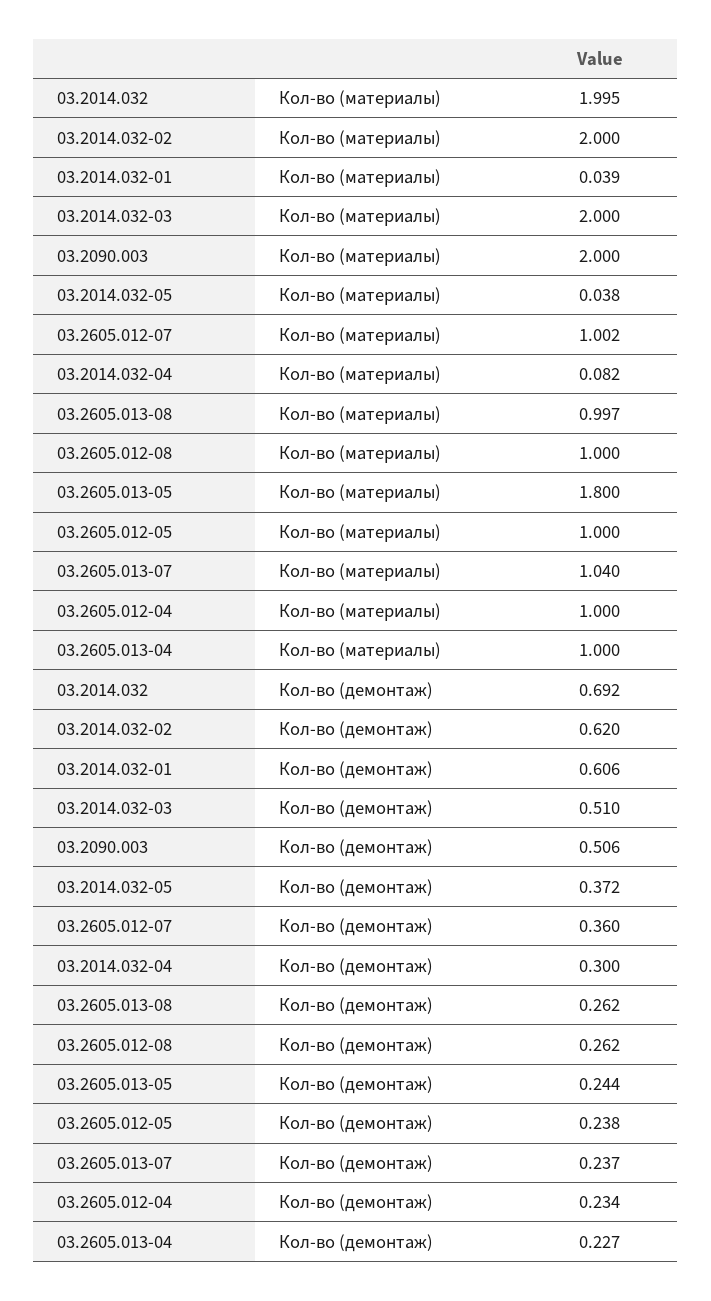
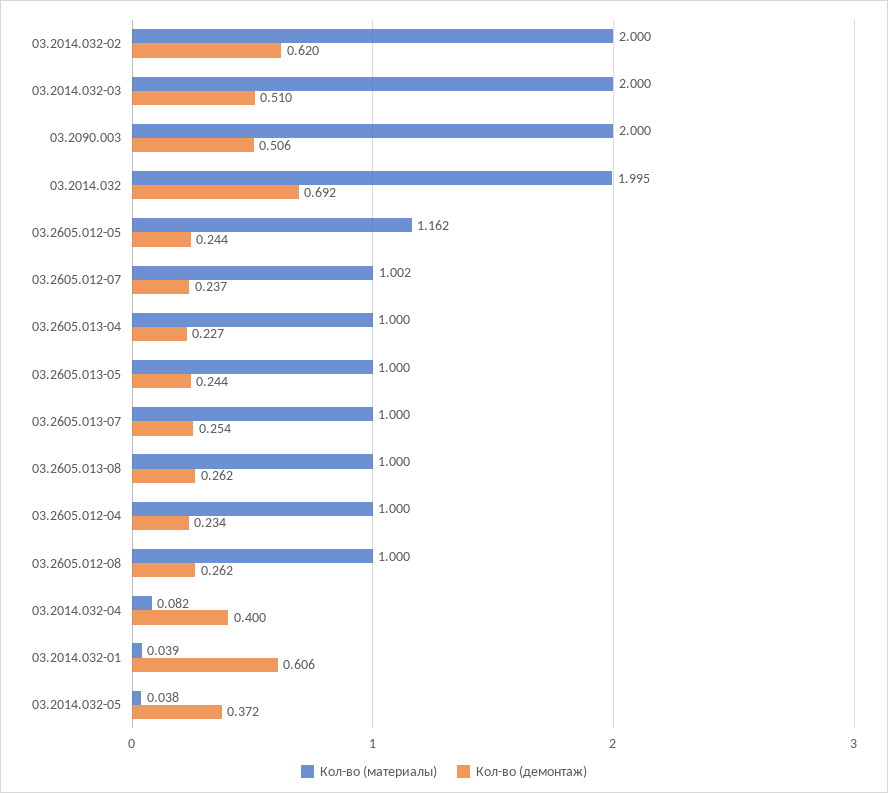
  {
    "Кол-во (материалы)": {
      "03.2014.032": 1.995,
      "03.2014.032-02": 2,
      "03.2014.032-01": 0.039,
      "03.2014.032-03": 2,
      "03.2090.003": 2,
      "03.2014.032-05": 0.038,
      "03.2605.012-07": 1.002,
      "03.2014.032-04": 0.082,
-     "03.2605.013-08": 0.997,
+     "03.2605.013-08": 1,
      "03.2605.012-08": 1,
-     "03.2605.013-05": 1.8,
+     "03.2605.013-05": 1,
-     "03.2605.012-05": 1,
+     "03.2605.012-05": 1.162,
-     "03.2605.013-07": 1.04,
+     "03.2605.013-07": 1,
      "03.2605.012-04": 1,
      "03.2605.013-04": 1
    },
    "Кол-во (демонтаж)": {
      "03.2014.032": 0.692,
      "03.2014.032-02": 0.62,
      "03.2014.032-01": 0.606,
      "03.2014.032-03": 0.51,
      "03.2090.003": 0.506,
      "03.2014.032-05": 0.372,
-     "03.2605.012-07": 0.36,
+     "03.2605.012-07": 0.237,
-     "03.2014.032-04": 0.3,
+     "03.2014.032-04": 0.4,
      "03.2605.013-08": 0.262,
      "03.2605.012-08": 0.262,
      "03.2605.013-05": 0.244,
-     "03.2605.012-05": 0.238,
+     "03.2605.012-05": 0.244,
-     "03.2605.013-07": 0.237,
+     "03.2605.013-07": 0.254,
      "03.2605.012-04": 0.234,
      "03.2605.013-04": 0.227
    }
  }

